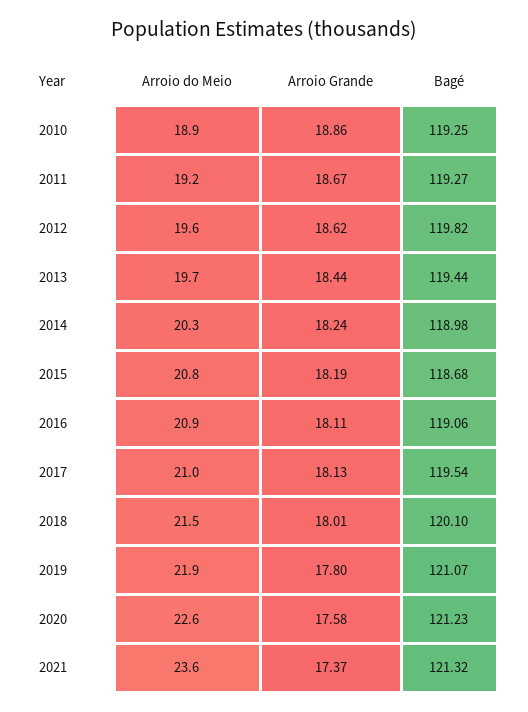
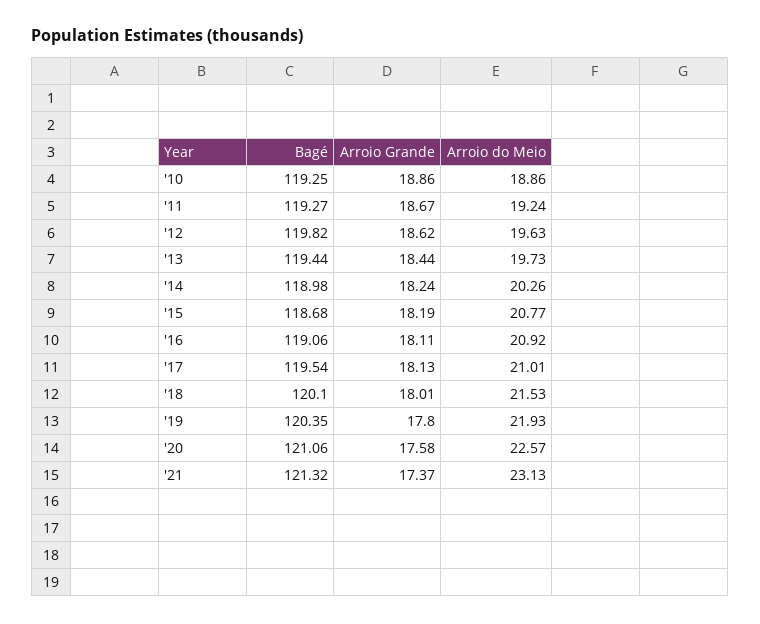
  {
    "Arroio do Meio": {
      "2010": 18.86,
      "2011": 19.24,
      "2012": 19.63,
      "2013": 19.73,
      "2014": 20.26,
      "2015": 20.77,
      "2016": 20.92,
      "2017": 21.01,
      "2018": 21.53,
      "2019": 21.93,
      "2020": 22.57,
-     "2021": 23.6
+     "2021": 23.13
    },
    "Arroio Grande": {
      "2010": 18.86,
      "2011": 18.67,
      "2012": 18.62,
      "2013": 18.44,
      "2014": 18.24,
      "2015": 18.19,
      "2016": 18.11,
      "2017": 18.13,
      "2018": 18.01,
      "2019": 17.8,
      "2020": 17.58,
      "2021": 17.37
    },
    "Bagé": {
      "2010": 119.25,
      "2011": 119.27,
      "2012": 119.82,
      "2013": 119.44,
      "2014": 118.98,
      "2015": 118.68,
      "2016": 119.06,
      "2017": 119.54,
      "2018": 120.1,
-     "2019": 121.07,
+     "2019": 120.35,
-     "2020": 121.23,
+     "2020": 121.06,
      "2021": 121.32
    }
  }

